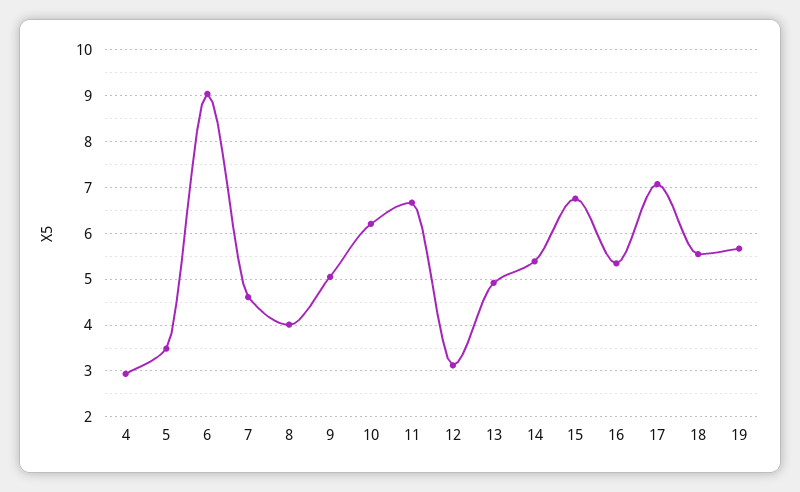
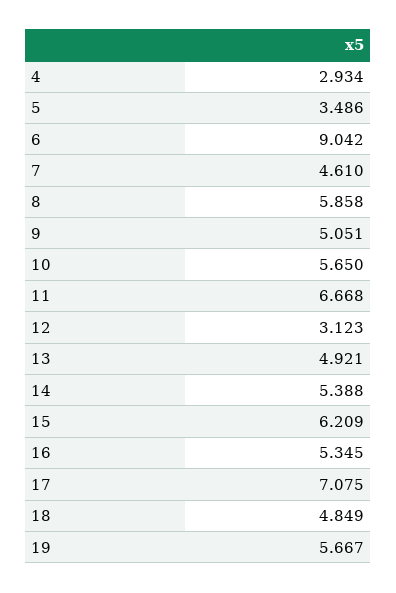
  {
    "4": 2.934,
    "5": 3.486,
    "6": 9.042,
    "7": 4.61,
-   "8": 4,
+   "8": 5.858,
    "9": 5.051,
-   "10": 6.2,
+   "10": 5.65,
    "11": 6.668,
    "12": 3.123,
    "13": 4.921,
    "14": 5.388,
-   "15": 6.8,
+   "15": 6.209,
    "16": 5.345,
    "17": 7.075,
-   "18": 5.6,
+   "18": 4.849,
    "19": 5.667
  }

